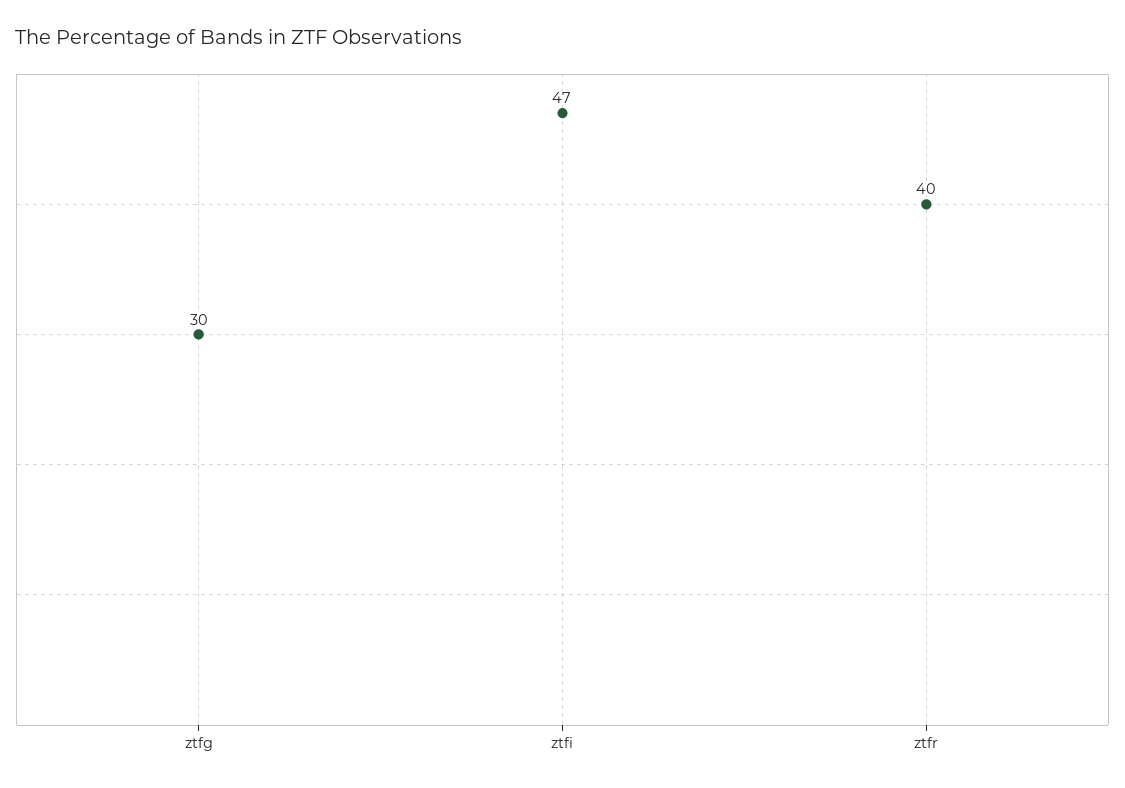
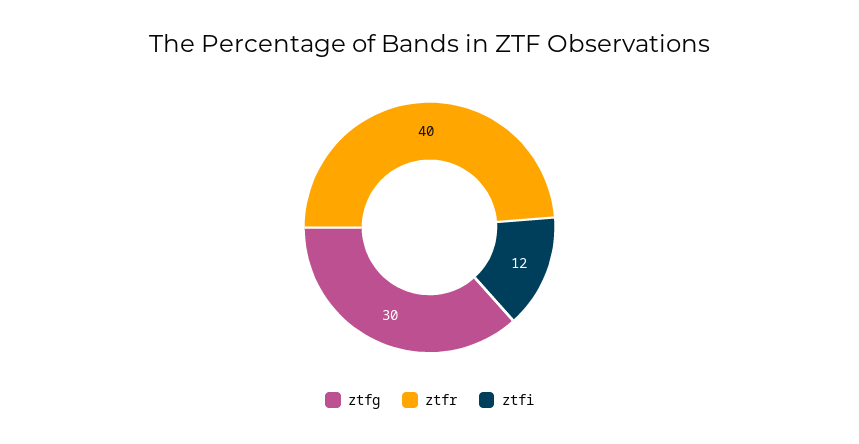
  {
    "ztfg": 30,
-   "ztfi": 47,
+   "ztfi": 12,
    "ztfr": 40
  }

